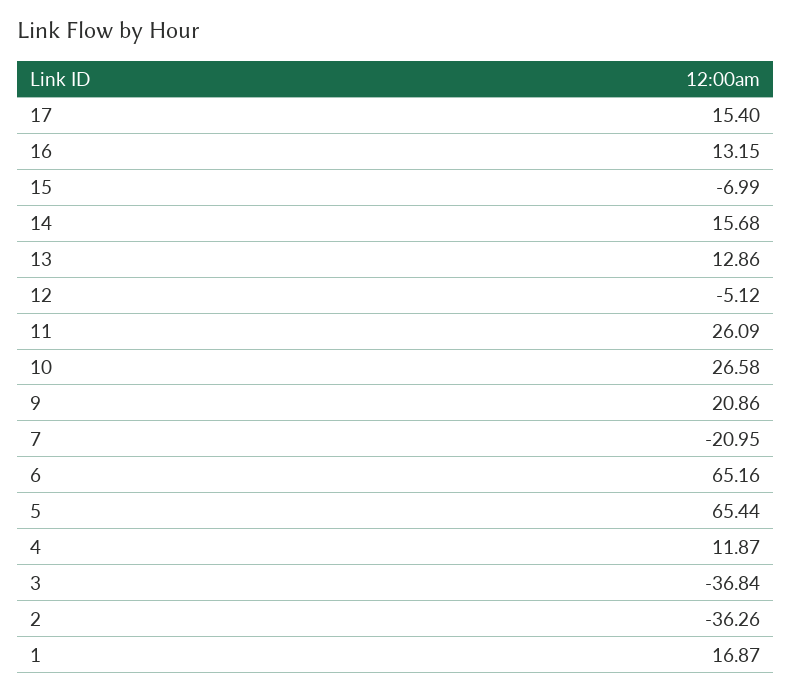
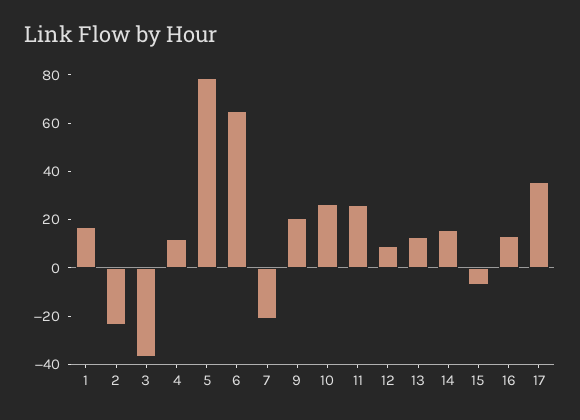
  {
-   "17": 15.4,
+   "17": 35,
    "16": 13.15,
    "15": -6.99,
    "14": 15.68,
    "13": 12.86,
-   "12": -5.12,
+   "12": 10,
    "11": 26.09,
    "10": 26.58,
    "9": 20.86,
    "7": -20.95,
    "6": 65.16,
-   "5": 65.44,
+   "5": 80,
    "4": 11.87,
    "3": -36.84,
-   "2": -36.26,
+   "2": -25,
    "1": 16.87
  }

